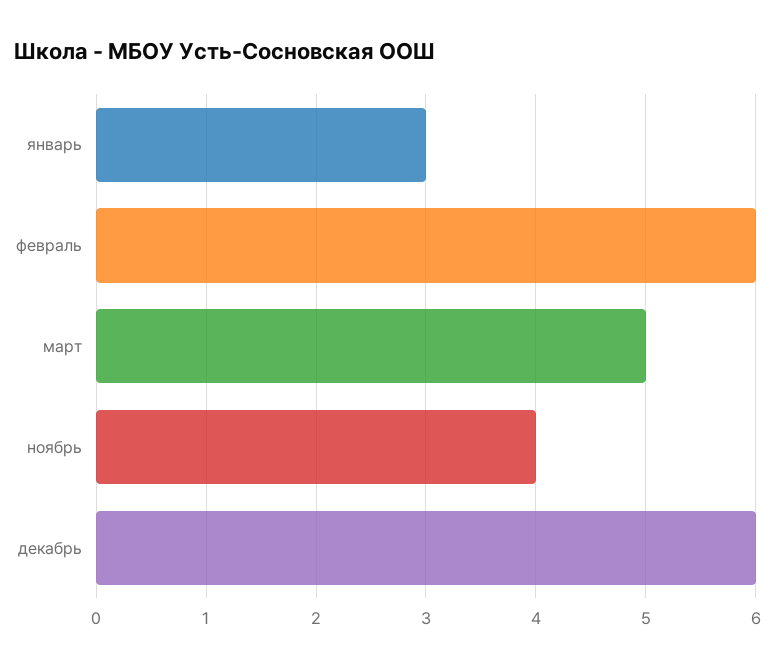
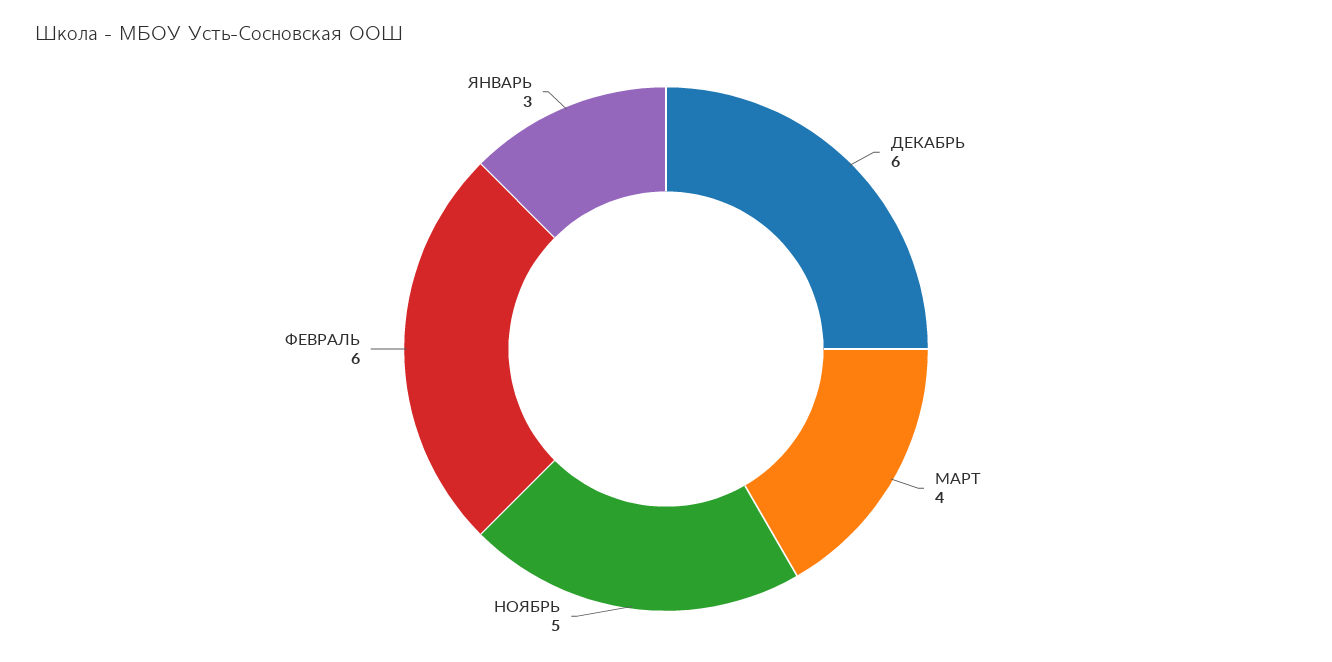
  {
    "январь": 3,
    "февраль": 6,
-   "март": 5,
+   "март": 4,
-   "ноябрь": 4,
+   "ноябрь": 5,
    "декабрь": 6
  }

